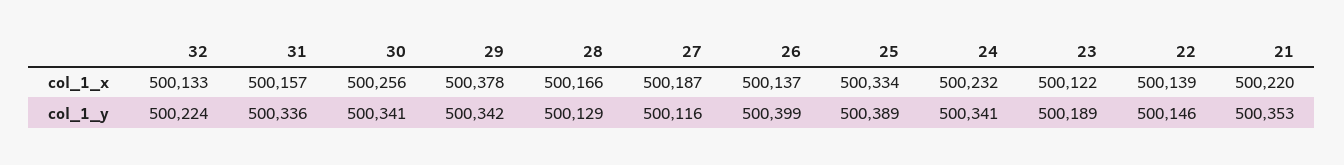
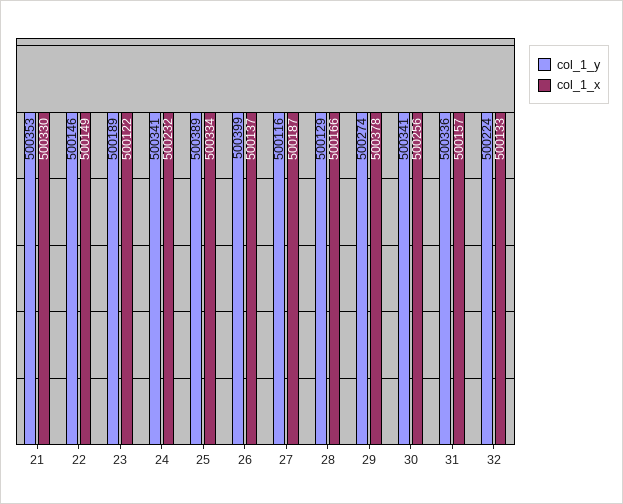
  {
    "col_1_x": {
      "32": 500133,
      "31": 500157,
      "30": 500256,
      "29": 500378,
      "28": 500166,
      "27": 500187,
      "26": 500137,
      "25": 500334,
      "24": 500232,
      "23": 500122,
-     "22": 500139,
+     "22": 500149,
-     "21": 500220
+     "21": 500330
    },
    "col_1_y": {
      "32": 500224,
      "31": 500336,
      "30": 500341,
-     "29": 500342,
+     "29": 500274,
      "28": 500129,
      "27": 500116,
      "26": 500399,
      "25": 500389,
      "24": 500341,
      "23": 500189,
      "22": 500146,
      "21": 500353
    }
  }

